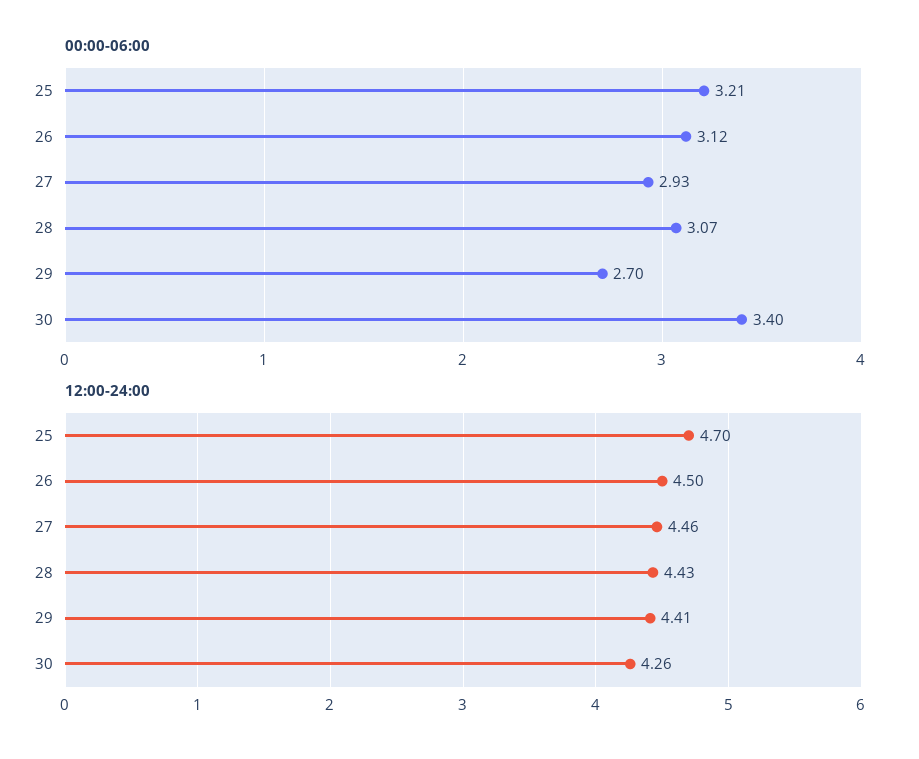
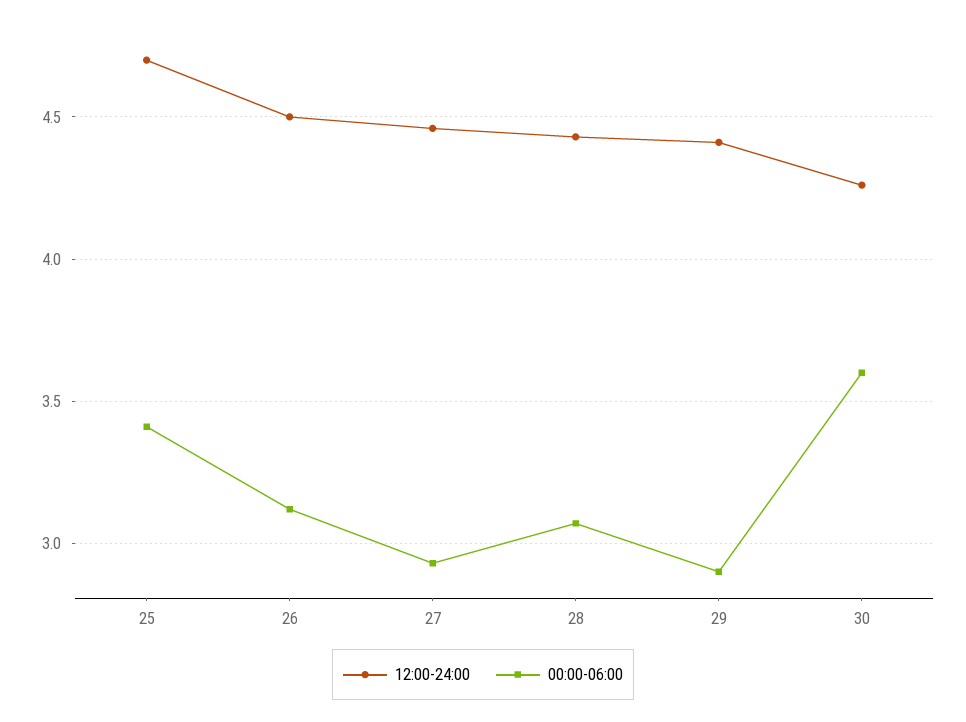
  {
    "00:00-06:00": {
-     "25": 3.21,
+     "25": 3.4,
      "26": 3.12,
      "27": 2.93,
      "28": 3.07,
-     "29": 2.7,
+     "29": 2.9,
-     "30": 3.4
+     "30": 3.6
    },
    "12:00-24:00": {
      "25": 4.7,
      "26": 4.5,
      "27": 4.46,
      "28": 4.43,
      "29": 4.41,
      "30": 4.26
    }
  }

